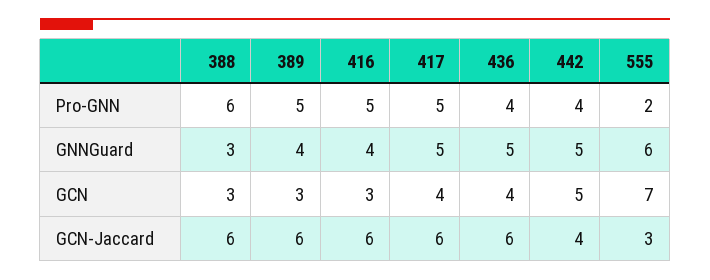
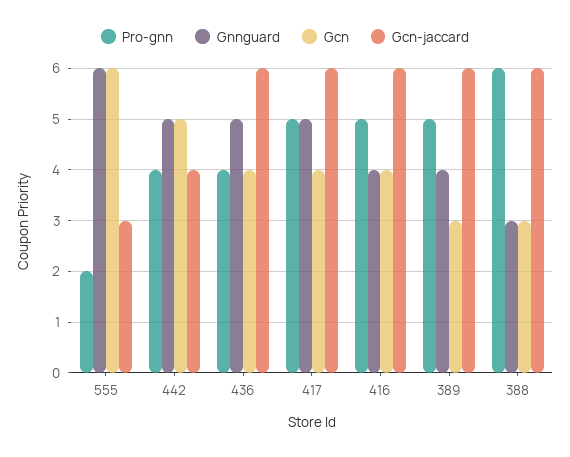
  {
    "Pro-GNN": {
      "388": 6,
      "389": 5,
      "416": 5,
      "417": 5,
      "436": 4,
      "442": 4,
      "555": 2
    },
    "GNNGuard": {
      "388": 3,
      "389": 4,
      "416": 4,
      "417": 5,
      "436": 5,
      "442": 5,
      "555": 6
    },
    "GCN": {
      "388": 3,
      "389": 3,
-     "416": 3,
+     "416": 4,
      "417": 4,
      "436": 4,
      "442": 5,
-     "555": 7
+     "555": 6
    },
    "GCN-Jaccard": {
      "388": 6,
      "389": 6,
      "416": 6,
      "417": 6,
      "436": 6,
      "442": 4,
      "555": 3
    }
  }

